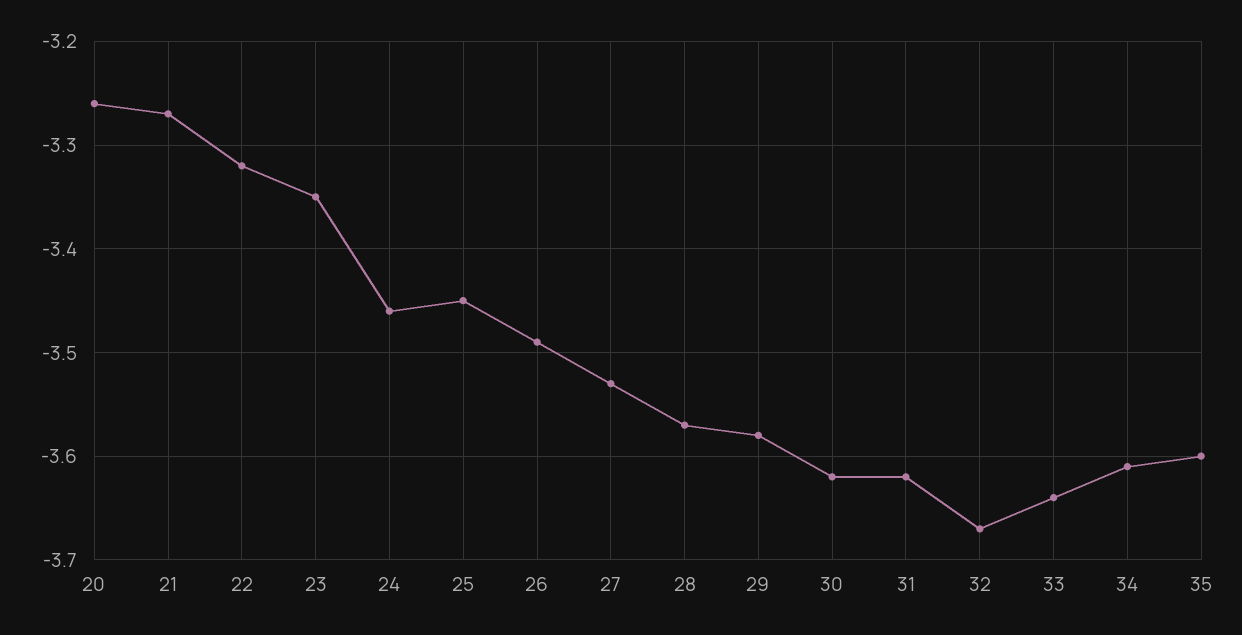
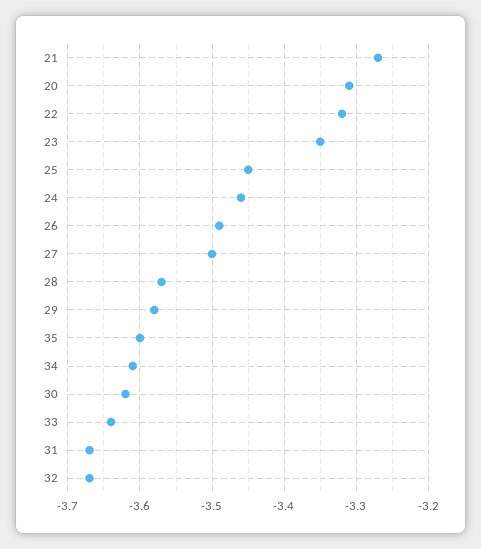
  {
-   "20": -3.26,
+   "20": -3.31,
    "21": -3.27,
    "22": -3.32,
    "23": -3.35,
    "24": -3.46,
    "25": -3.45,
    "26": -3.49,
-   "27": -3.53,
+   "27": -3.5,
    "28": -3.57,
    "29": -3.58,
    "30": -3.62,
-   "31": -3.62,
+   "31": -3.67,
    "32": -3.67,
    "33": -3.64,
    "34": -3.61,
    "35": -3.6
  }

